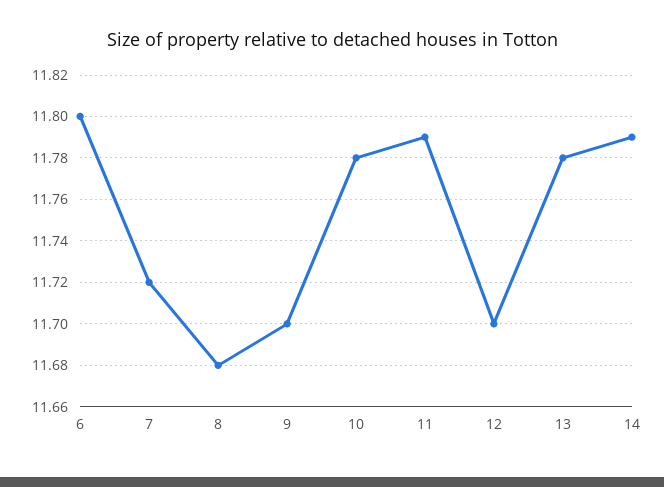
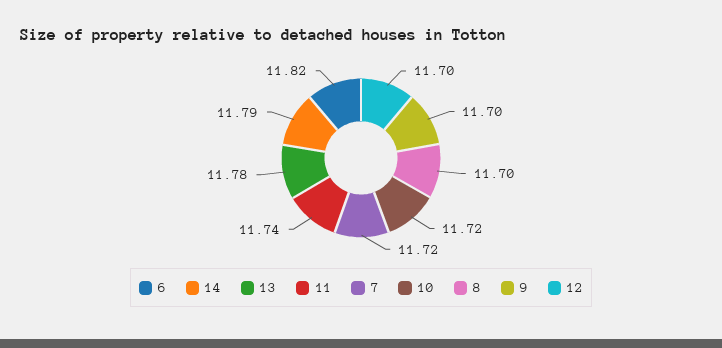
  {
-   "6": 11.8,
+   "6": 11.82,
    "7": 11.72,
-   "8": 11.68,
+   "8": 11.7,
    "9": 11.7,
-   "10": 11.78,
+   "10": 11.72,
-   "11": 11.79,
+   "11": 11.74,
    "12": 11.7,
    "13": 11.78,
    "14": 11.79
  }

